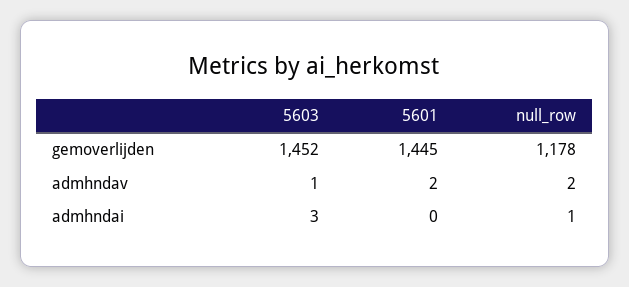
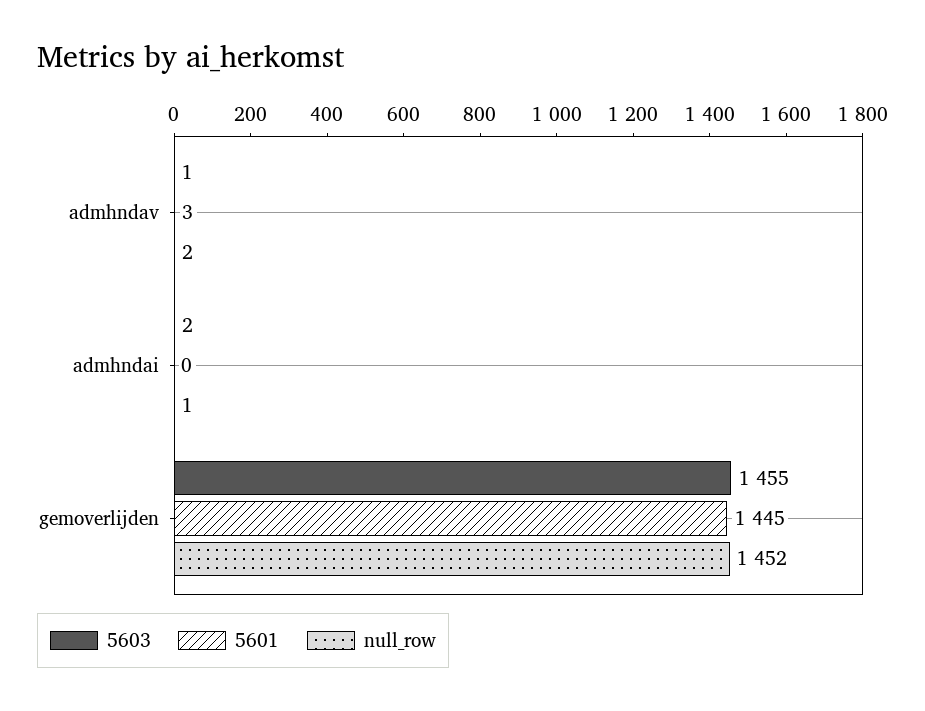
  {
    "5603": {
-     "gemoverlijden": 1452,
+     "gemoverlijden": 1455,
      "admhndav": 1,
-     "admhndai": 3
+     "admhndai": 2
    },
    "5601": {
      "gemoverlijden": 1445,
-     "admhndav": 2,
+     "admhndav": 3,
      "admhndai": 0
    },
    "null_row": {
-     "gemoverlijden": 1178,
+     "gemoverlijden": 1452,
      "admhndav": 2,
      "admhndai": 1
    }
  }

